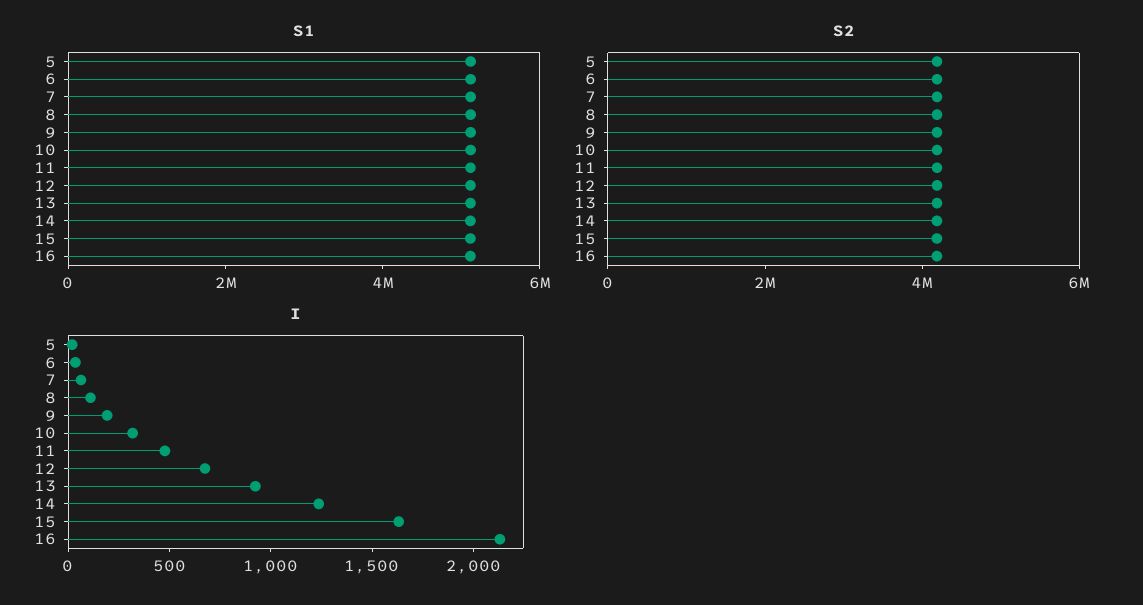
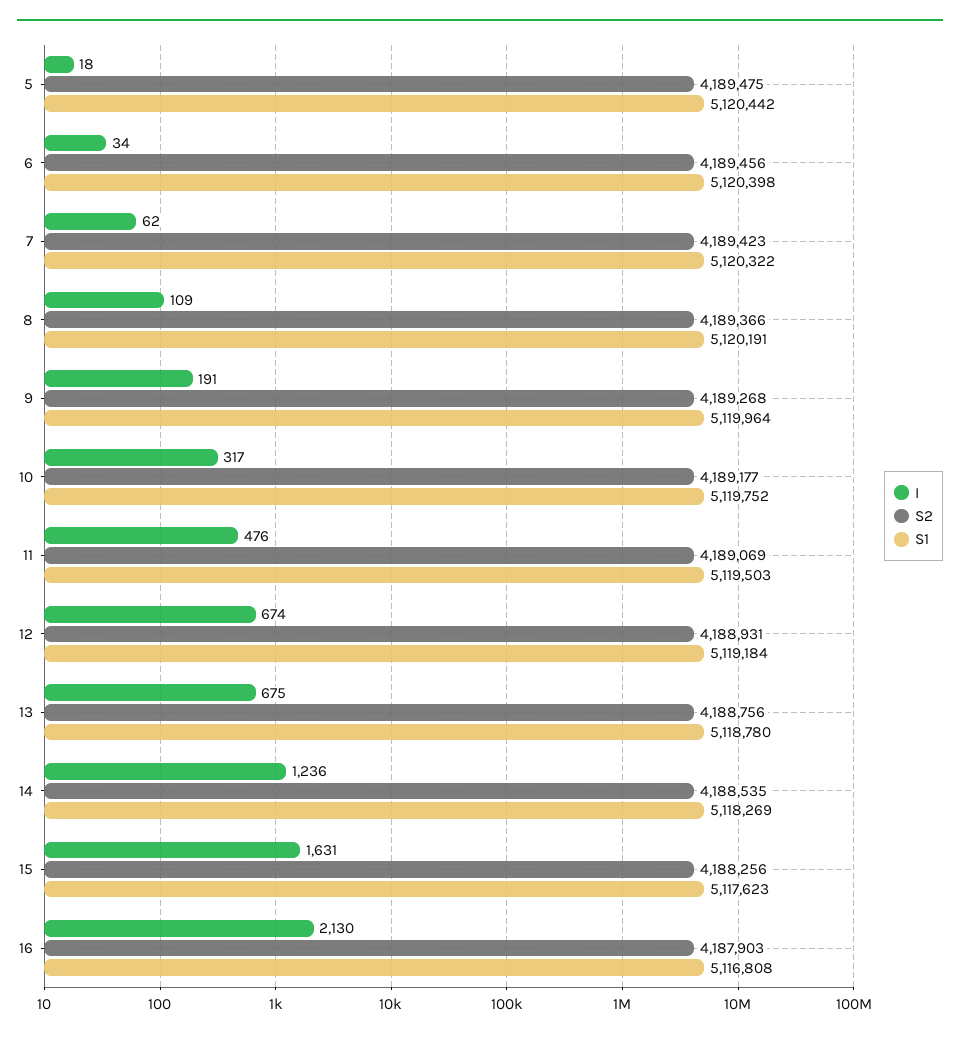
  {
    "S1": {
      "5": 5120442,
      "6": 5120398,
      "7": 5120322,
      "8": 5120191,
      "9": 5119964,
      "10": 5119752,
      "11": 5119503,
      "12": 5119184,
      "13": 5118780,
      "14": 5118269,
      "15": 5117623,
      "16": 5116808
    },
    "S2": {
      "5": 4189475,
      "6": 4189456,
      "7": 4189423,
      "8": 4189366,
      "9": 4189268,
      "10": 4189177,
      "11": 4189069,
      "12": 4188931,
      "13": 4188756,
      "14": 4188535,
      "15": 4188256,
      "16": 4187903
    },
    "I": {
      "5": 18,
      "6": 34,
      "7": 62,
      "8": 109,
      "9": 191,
      "10": 317,
      "11": 476,
      "12": 674,
-     "13": 900,
+     "13": 675,
      "14": 1236,
      "15": 1631,
      "16": 2130
    }
  }

